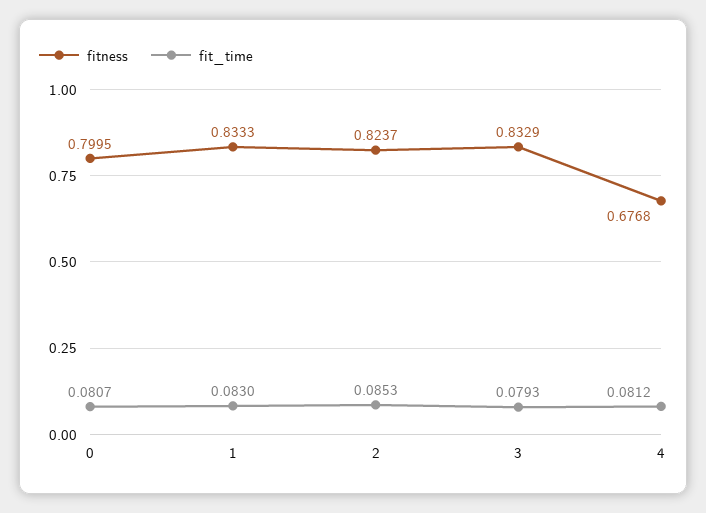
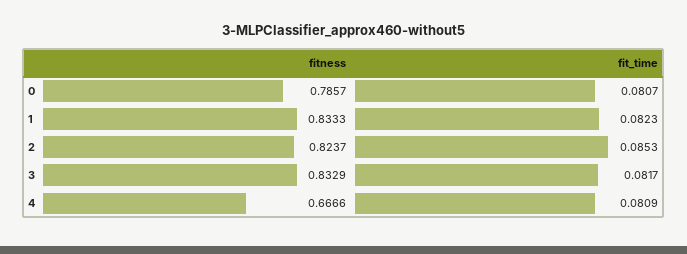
  {
    "fitness": {
-     "0": 0.7995,
+     "0": 0.7857,
      "1": 0.8333,
      "2": 0.8237,
      "3": 0.8329,
-     "4": 0.6768
+     "4": 0.6666
    },
    "fit_time": {
      "0": 0.0807,
-     "1": 0.083,
+     "1": 0.0823,
      "2": 0.0853,
-     "3": 0.0793,
+     "3": 0.0817,
-     "4": 0.0812
+     "4": 0.0809
    }
  }

